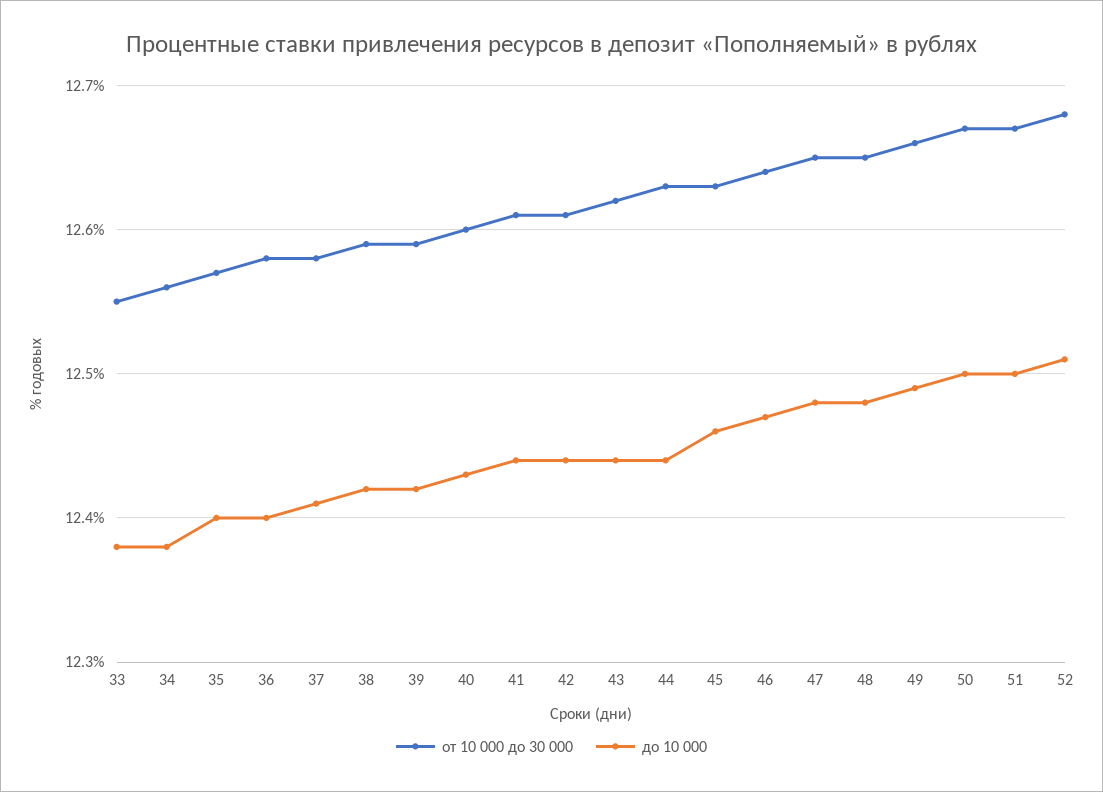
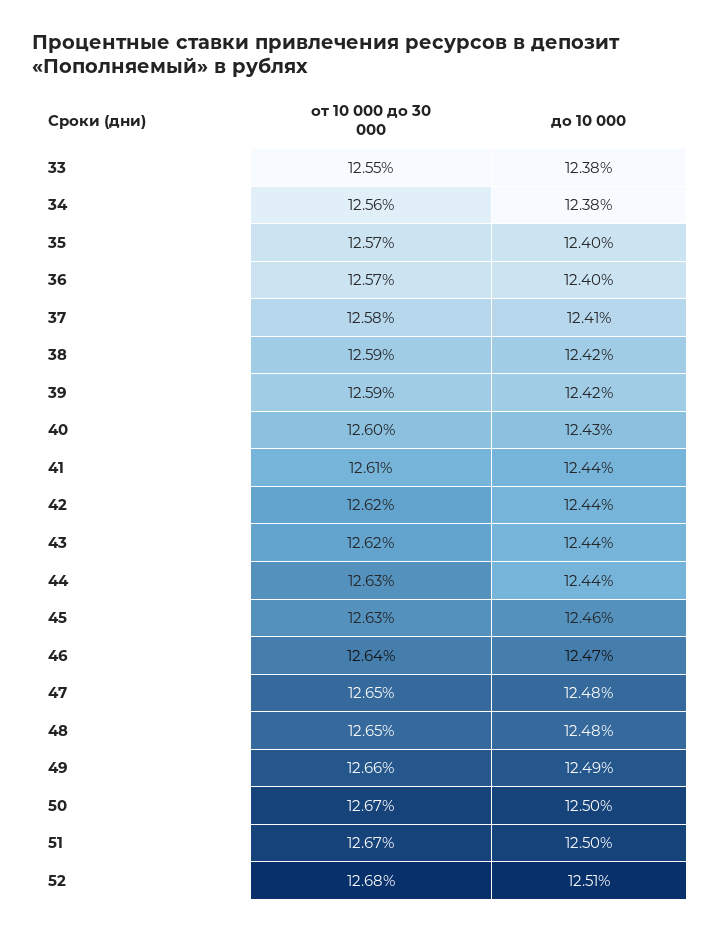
  {
    "от 10 000 до 30 000": {
      "33": 12.55,
      "34": 12.56,
      "35": 12.57,
-     "36": 12.58,
+     "36": 12.57,
      "37": 12.58,
      "38": 12.59,
      "39": 12.59,
      "40": 12.6,
      "41": 12.61,
-     "42": 12.61,
+     "42": 12.62,
      "43": 12.62,
      "44": 12.63,
      "45": 12.63,
      "46": 12.64,
      "47": 12.65,
      "48": 12.65,
      "49": 12.66,
      "50": 12.67,
      "51": 12.67,
      "52": 12.68
    },
    "до 10 000": {
      "33": 12.38,
      "34": 12.38,
      "35": 12.4,
      "36": 12.4,
      "37": 12.41,
      "38": 12.42,
      "39": 12.42,
      "40": 12.43,
      "41": 12.44,
      "42": 12.44,
      "43": 12.44,
      "44": 12.44,
      "45": 12.46,
      "46": 12.47,
      "47": 12.48,
      "48": 12.48,
      "49": 12.49,
      "50": 12.5,
      "51": 12.5,
      "52": 12.51
    }
  }

